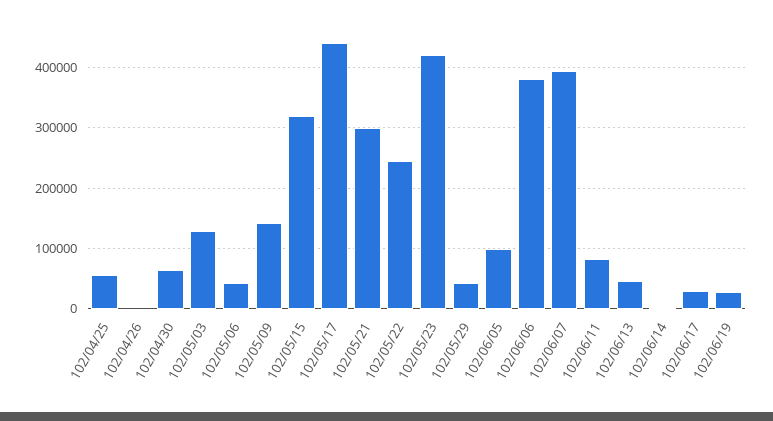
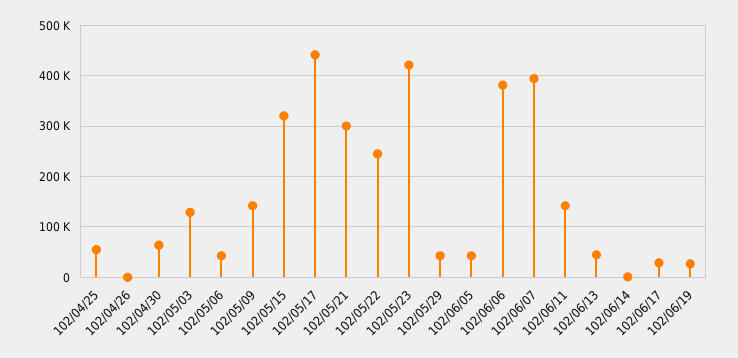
  {
    "102/04/25": 60000,
    "102/04/26": 0,
    "102/04/30": 60000,
    "102/05/03": 130000,
    "102/05/06": 40000,
    "102/05/09": 140000,
    "102/05/15": 320000,
    "102/05/17": 440000,
    "102/05/21": 300000,
    "102/05/22": 250000,
    "102/05/23": 420000,
    "102/05/29": 40000,
-   "102/06/05": 100000,
+   "102/06/05": 40000,
    "102/06/06": 380000,
    "102/06/07": 390000,
-   "102/06/11": 80000,
+   "102/06/11": 140000,
    "102/06/13": 50000,
    "102/06/14": 0,
    "102/06/17": 30000,
    "102/06/19": 30000
  }

